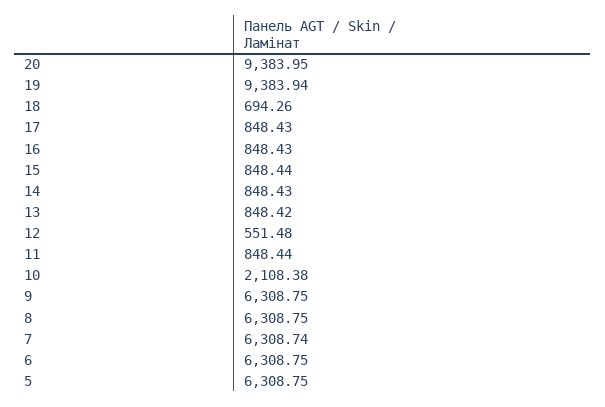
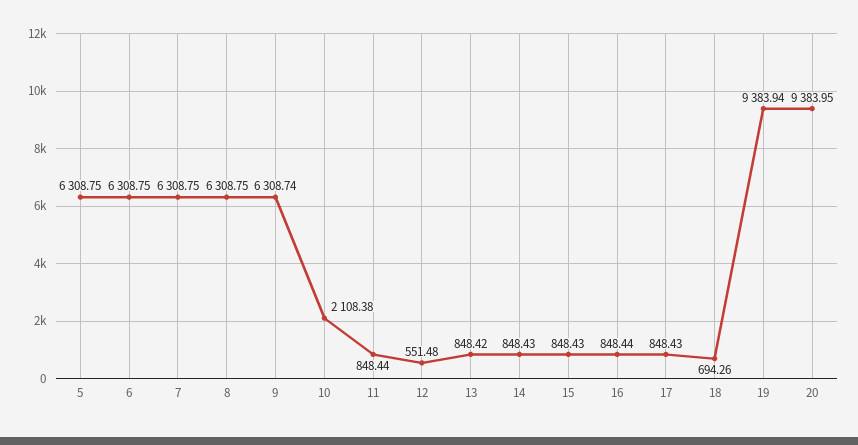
  {
    "20": 9383.95,
    "19": 9383.94,
    "18": 694.26,
    "17": 848.43,
-   "16": 848.43,
+   "16": 848.44,
-   "15": 848.44,
+   "15": 848.43,
    "14": 848.43,
    "13": 848.42,
    "12": 551.48,
    "11": 848.44,
    "10": 2108.38,
-   "9": 6308.75,
+   "9": 6308.74,
    "8": 6308.75,
-   "7": 6308.74,
+   "7": 6308.75,
    "6": 6308.75,
    "5": 6308.75
  }

